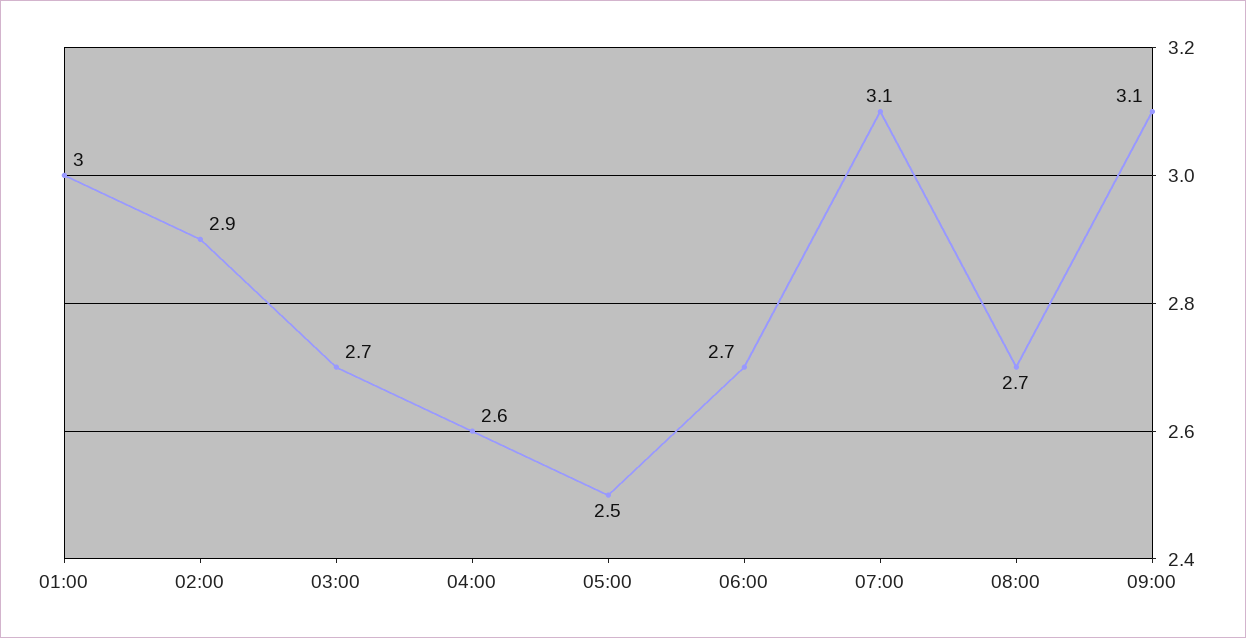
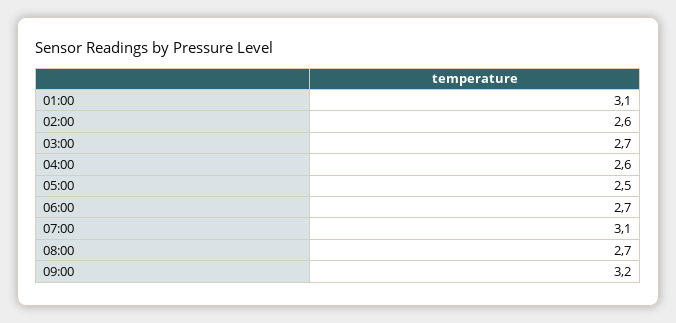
  {
-   "01:00": 3,
+   "01:00": 3.1,
-   "02:00": 2.9,
+   "02:00": 2.6,
    "03:00": 2.7,
    "04:00": 2.6,
    "05:00": 2.5,
    "06:00": 2.7,
    "07:00": 3.1,
    "08:00": 2.7,
-   "09:00": 3.1
+   "09:00": 3.2
  }

